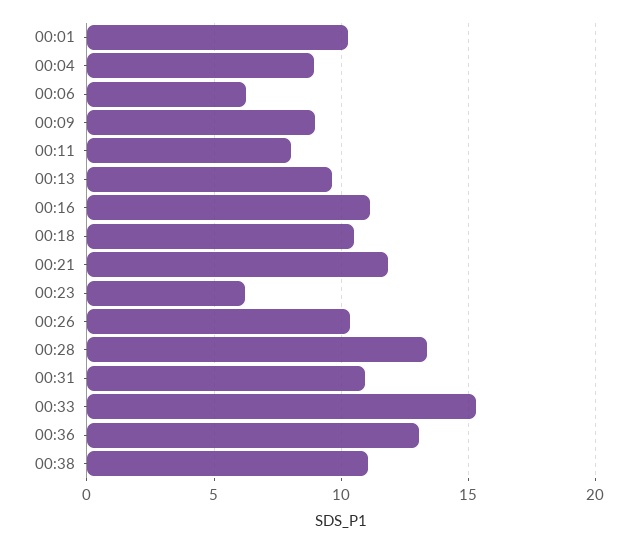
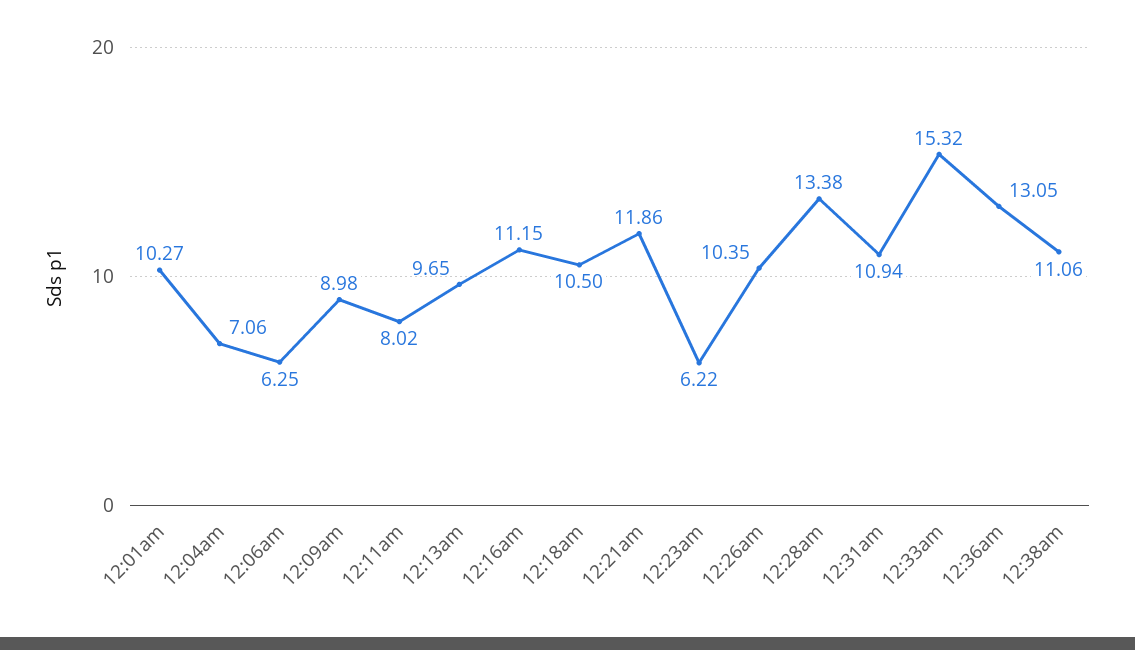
  {
    "00:01": 10.27,
-   "00:04": 9,
+   "00:04": 7.06,
    "00:06": 6.25,
    "00:09": 8.98,
    "00:11": 8.02,
    "00:13": 9.65,
    "00:16": 11.15,
    "00:18": 10.5,
    "00:21": 11.86,
    "00:23": 6.22,
    "00:26": 10.35,
    "00:28": 13.38,
    "00:31": 10.94,
    "00:33": 15.32,
    "00:36": 13.05,
    "00:38": 11.06
  }

